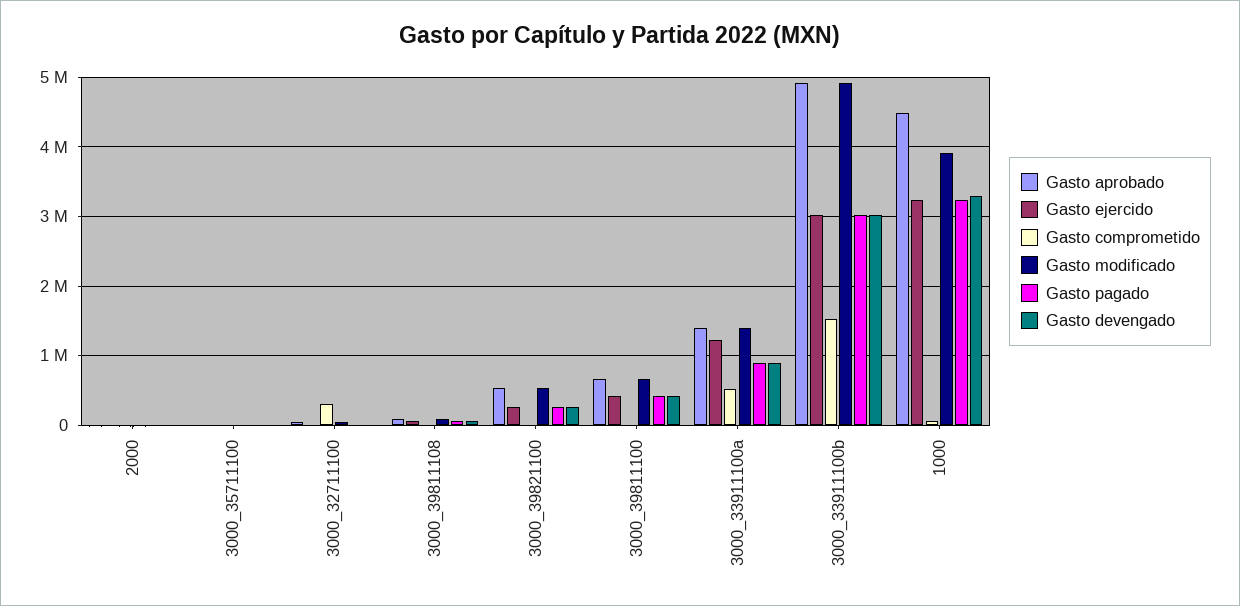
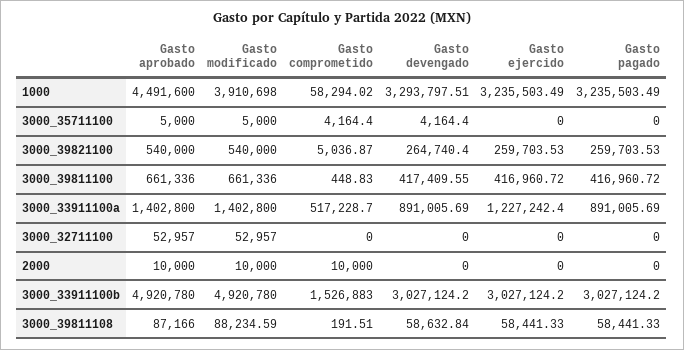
  {
    "Gasto aprobado": {
      "2000": 10000,
      "3000_35711100": 5000,
      "3000_32711100": 52957,
      "3000_39811108": 87166,
      "3000_39821100": 540000,
      "3000_39811100": 661336,
      "3000_33911100a": 1402800,
      "3000_33911100b": 4920780,
      "1000": 4491600
    },
    "Gasto ejercido": {
      "2000": 0,
      "3000_35711100": 0,
      "3000_32711100": 0,
      "3000_39811108": 58441.33,
      "3000_39821100": 259703.53,
      "3000_39811100": 416960.72,
      "3000_33911100a": 1227242.4,
      "3000_33911100b": 3027124.2,
      "1000": 3235503.49
    },
    "Gasto comprometido": {
      "2000": 10000,
      "3000_35711100": 4164.4,
-     "3000_32711100": 300000,
+     "3000_32711100": 0,
      "3000_39811108": 191.51,
      "3000_39821100": 5036.87,
      "3000_39811100": 448.83,
      "3000_33911100a": 517228.7,
      "3000_33911100b": 1526883,
      "1000": 58294.02
    },
    "Gasto modificado": {
      "2000": 10000,
      "3000_35711100": 5000,
      "3000_32711100": 52957,
      "3000_39811108": 88234.59,
      "3000_39821100": 540000,
      "3000_39811100": 661336,
      "3000_33911100a": 1402800,
      "3000_33911100b": 4920780,
      "1000": 3910698
    },
    "Gasto pagado": {
      "2000": 0,
      "3000_35711100": 0,
      "3000_32711100": 0,
      "3000_39811108": 58441.33,
      "3000_39821100": 259703.53,
      "3000_39811100": 416960.72,
      "3000_33911100a": 891005.69,
      "3000_33911100b": 3027124.2,
      "1000": 3235503.49
    },
    "Gasto devengado": {
      "2000": 0,
      "3000_35711100": 4164.4,
      "3000_32711100": 0,
      "3000_39811108": 58632.84,
      "3000_39821100": 264740.4,
      "3000_39811100": 417409.55,
      "3000_33911100a": 891005.69,
      "3000_33911100b": 3027124.2,
      "1000": 3293797.51
    }
  }

